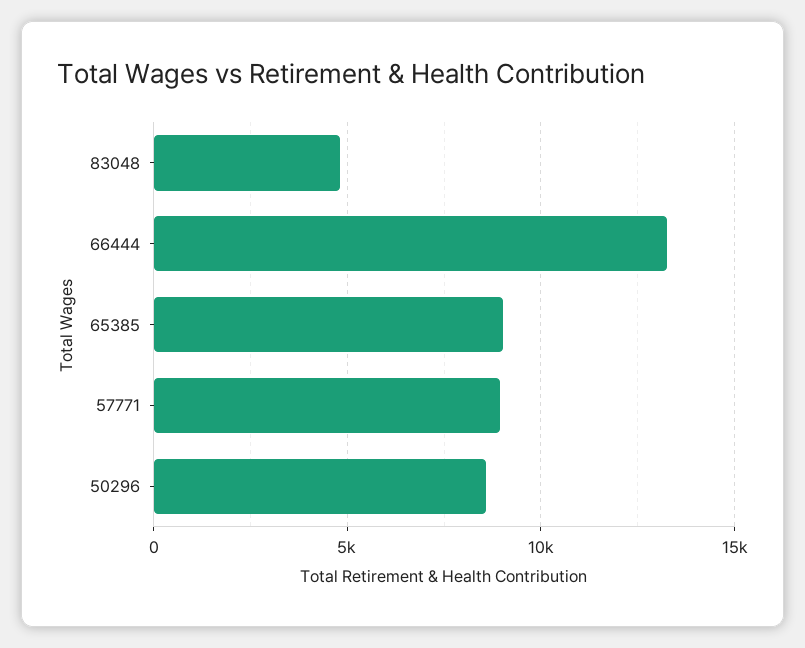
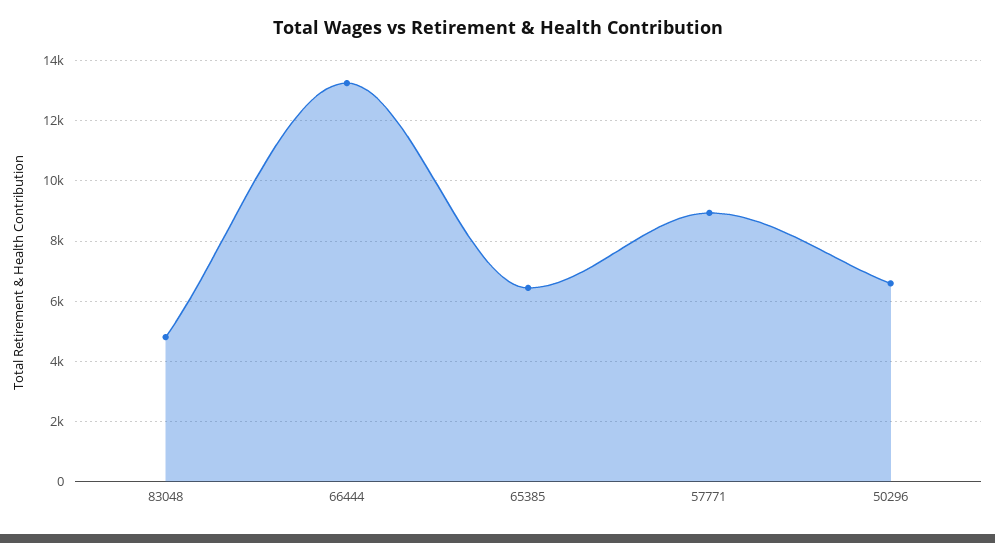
  {
    "83048": 4800,
    "66444": 13200,
-   "65385": 9000,
+   "65385": 6400,
    "57771": 9000,
-   "50296": 8500
+   "50296": 6600
  }

